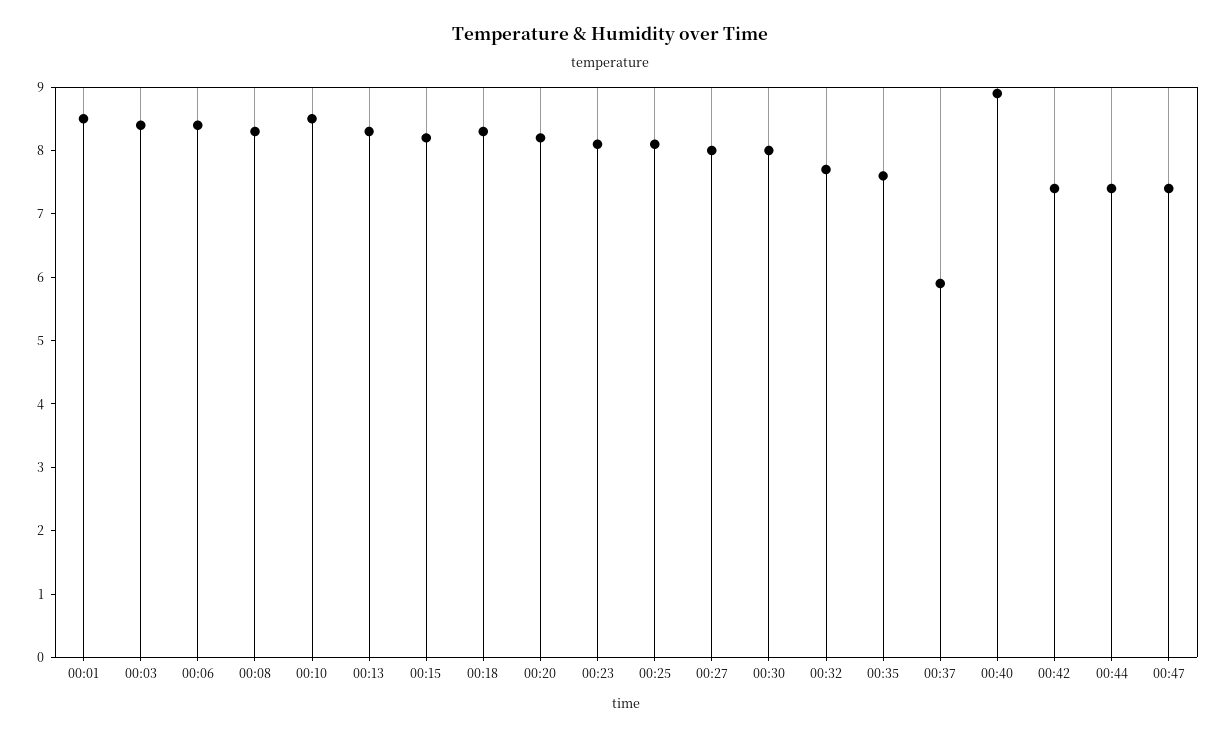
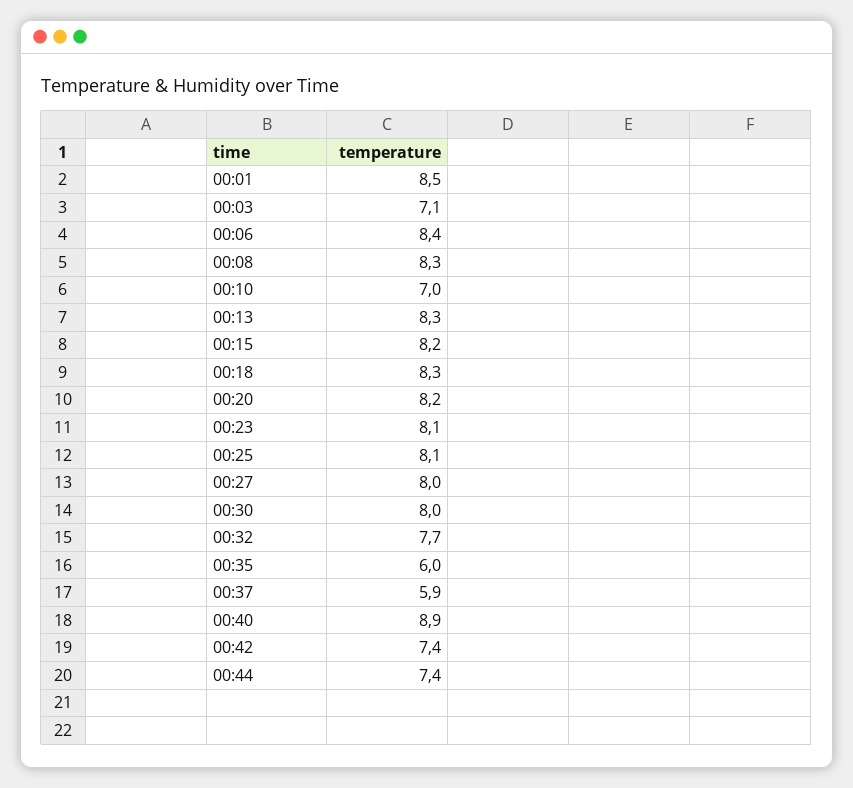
  {
    "00:01": 8.5,
-   "00:03": 8.5,
+   "00:03": 7.1,
    "00:06": 8.4,
    "00:08": 8.3,
-   "00:10": 8.5,
+   "00:10": 7,
    "00:13": 8.3,
    "00:15": 8.2,
    "00:18": 8.3,
    "00:20": 8.2,
    "00:23": 8.1,
    "00:25": 8.1,
    "00:27": 8,
    "00:30": 8,
    "00:32": 7.7,
-   "00:35": 7.5,
+   "00:35": 6,
    "00:37": 5.9,
    "00:40": 8.9,
    "00:42": 7.4,
-   "00:44": 7.4,
+   "00:44": 7.4
-   "00:47": 7.5
  }

